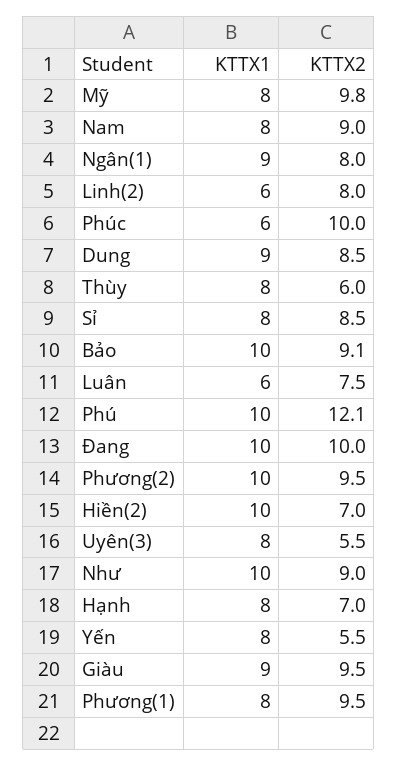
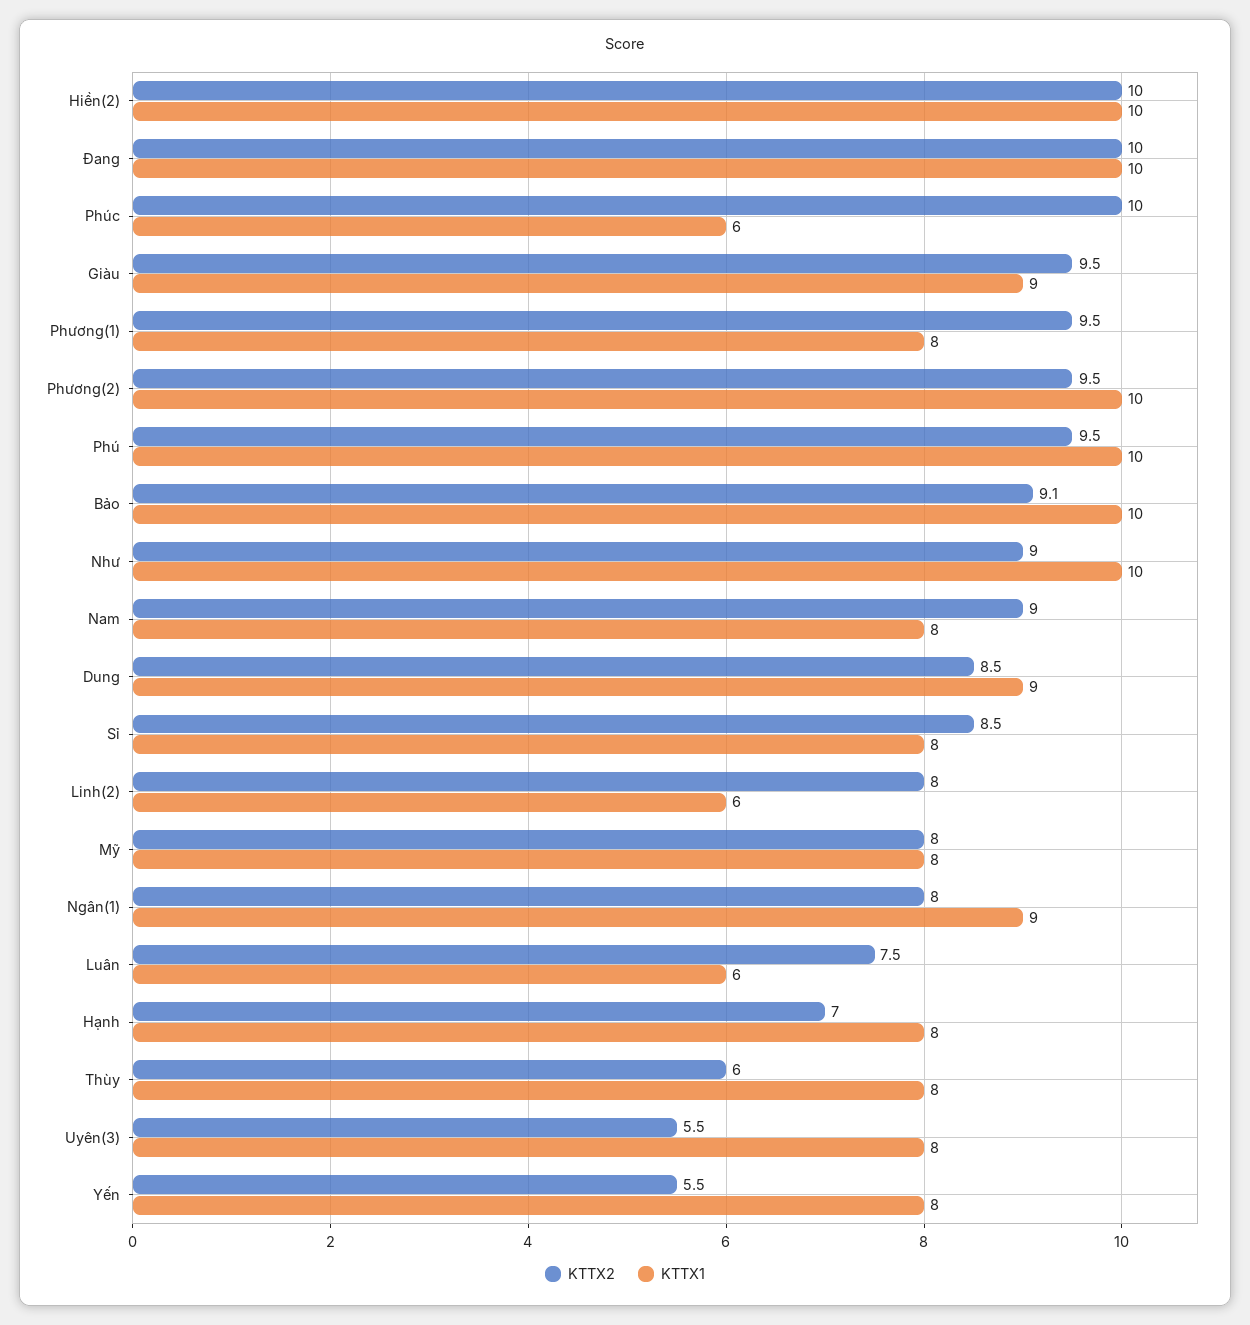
  {
    "KTTX1": {
      "Mỹ": 8,
      "Nam": 8,
      "Ngân(1)": 9,
      "Linh(2)": 6,
      "Phúc": 6,
      "Dung": 9,
      "Thùy": 8,
      "Sỉ": 8,
      "Bảo": 10,
      "Luân": 6,
      "Phú": 10,
      "Đang": 10,
      "Phương(2)": 10,
      "Hiền(2)": 10,
      "Uyên(3)": 8,
      "Như": 10,
      "Hạnh": 8,
      "Yến": 8,
      "Giàu": 9,
      "Phương(1)": 8
    },
    "KTTX2": {
-     "Mỹ": 9.8,
+     "Mỹ": 8,
      "Nam": 9,
      "Ngân(1)": 8,
      "Linh(2)": 8,
      "Phúc": 10,
      "Dung": 8.5,
      "Thùy": 6,
      "Sỉ": 8.5,
      "Bảo": 9.1,
      "Luân": 7.5,
-     "Phú": 12.1,
+     "Phú": 9.5,
      "Đang": 10,
      "Phương(2)": 9.5,
-     "Hiền(2)": 7,
+     "Hiền(2)": 10,
      "Uyên(3)": 5.5,
      "Như": 9,
      "Hạnh": 7,
      "Yến": 5.5,
      "Giàu": 9.5,
      "Phương(1)": 9.5
    }
  }

